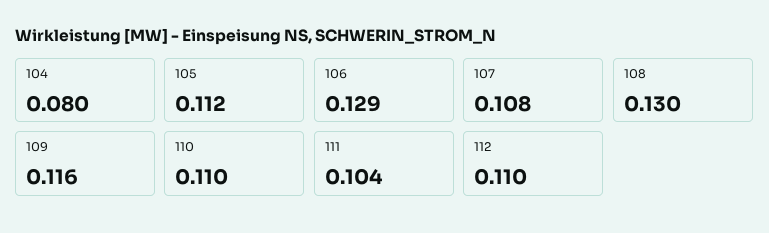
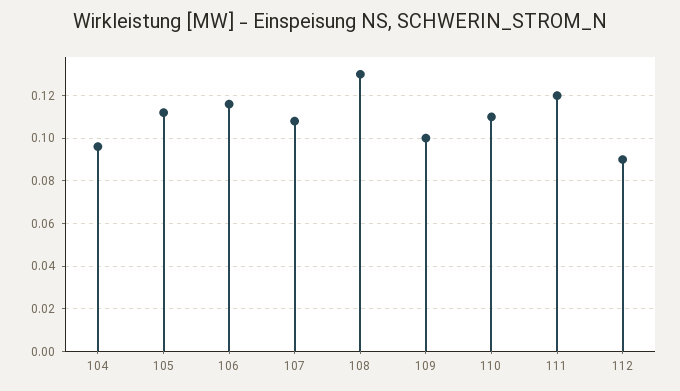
  {
-   "104": 0.08,
+   "104": 0.095,
    "105": 0.112,
-   "106": 0.129,
+   "106": 0.115,
    "107": 0.108,
    "108": 0.13,
-   "109": 0.116,
+   "109": 0.1,
    "110": 0.11,
-   "111": 0.104,
+   "111": 0.12,
-   "112": 0.11
+   "112": 0.09
  }

